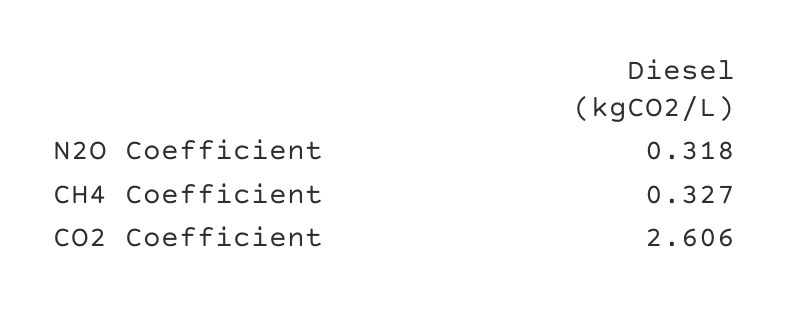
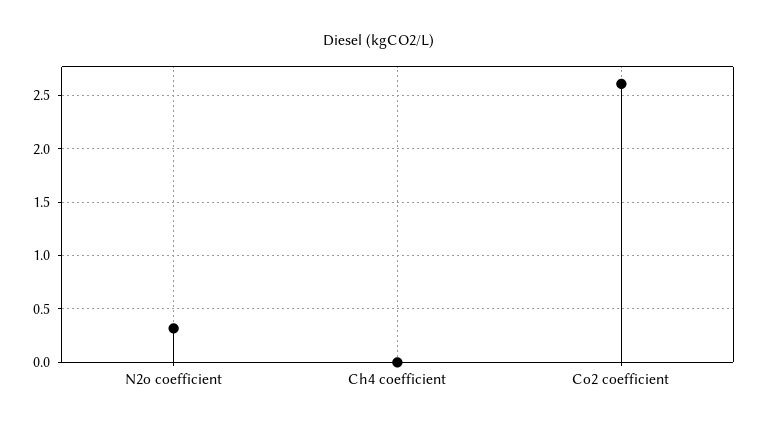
  {
    "N2O Coefficient": 0.318,
-   "CH4 Coefficient": 0.327,
+   "CH4 Coefficient": 0,
    "CO2 Coefficient": 2.606
  }

